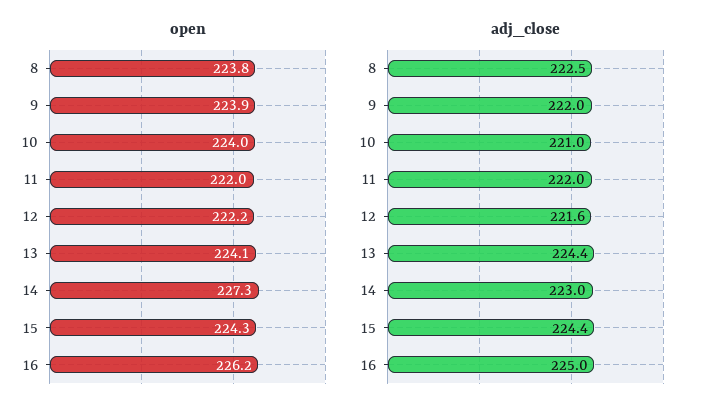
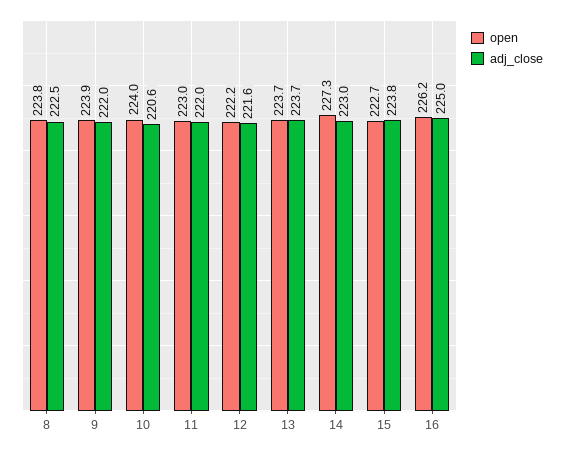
  {
    "open": {
      "8": 223.8,
      "9": 223.9,
      "10": 224,
-     "11": 222,
+     "11": 223,
      "12": 222.2,
-     "13": 224.1,
+     "13": 223.7,
      "14": 227.3,
-     "15": 224.3,
+     "15": 222.7,
      "16": 226.2
    },
    "adj_close": {
      "8": 222.5,
      "9": 222,
-     "10": 221,
+     "10": 220.6,
      "11": 222,
      "12": 221.6,
-     "13": 224.4,
+     "13": 223.7,
      "14": 223,
-     "15": 224.4,
+     "15": 223.8,
      "16": 225
    }
  }

